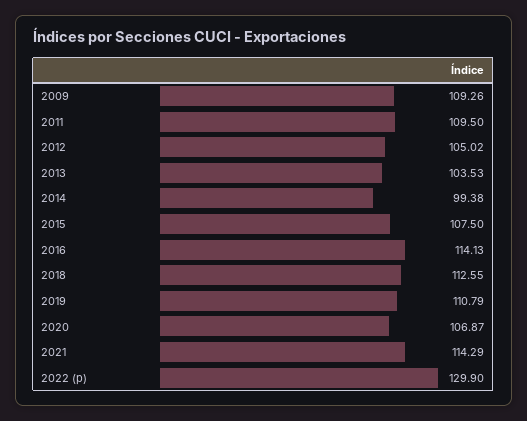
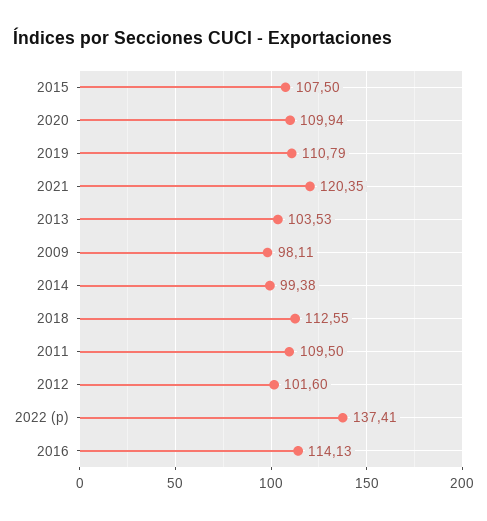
  {
-   "2009": 109.26,
+   "2009": 98.11,
    "2011": 109.5,
-   "2012": 105.02,
+   "2012": 101.6,
    "2013": 103.53,
    "2014": 99.38,
    "2015": 107.5,
    "2016": 114.13,
    "2018": 112.55,
    "2019": 110.79,
-   "2020": 106.87,
+   "2020": 109.94,
-   "2021": 114.29,
+   "2021": 120.35,
-   "2022 (p)": 129.9
+   "2022 (p)": 137.41
  }

